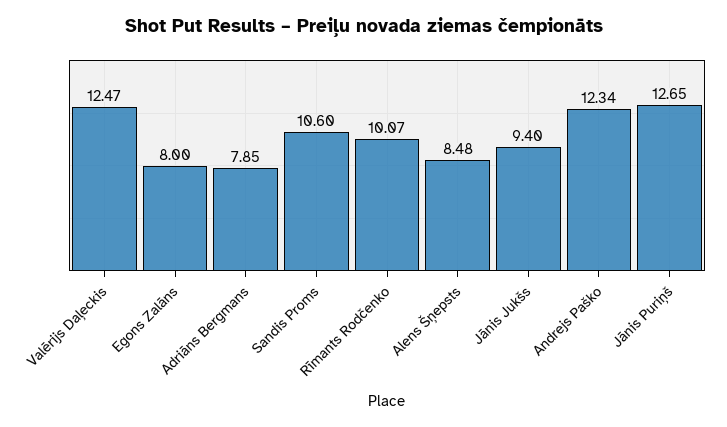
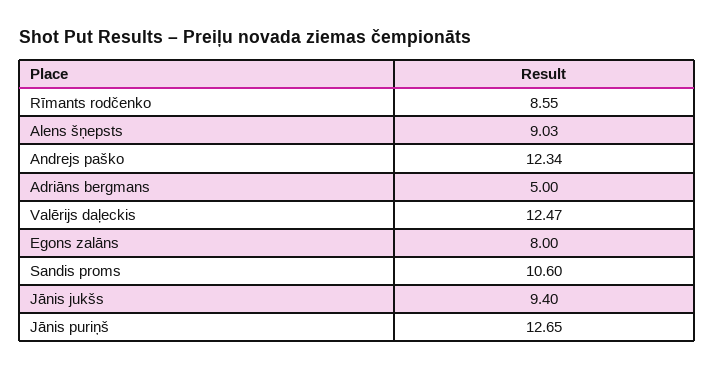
  {
    "Valērijs Daļeckis": 12.47,
    "Egons Zalāns": 8,
-   "Adriāns Bergmans": 7.85,
+   "Adriāns Bergmans": 5,
    "Sandis Proms": 10.6,
-   "Rīmants Rodčenko": 10.07,
+   "Rīmants Rodčenko": 8.55,
-   "Alens Šņepsts": 8.48,
+   "Alens Šņepsts": 9.03,
    "Jānis Jukšs": 9.4,
    "Andrejs Paško": 12.34,
    "Jānis Puriņš": 12.65
  }

